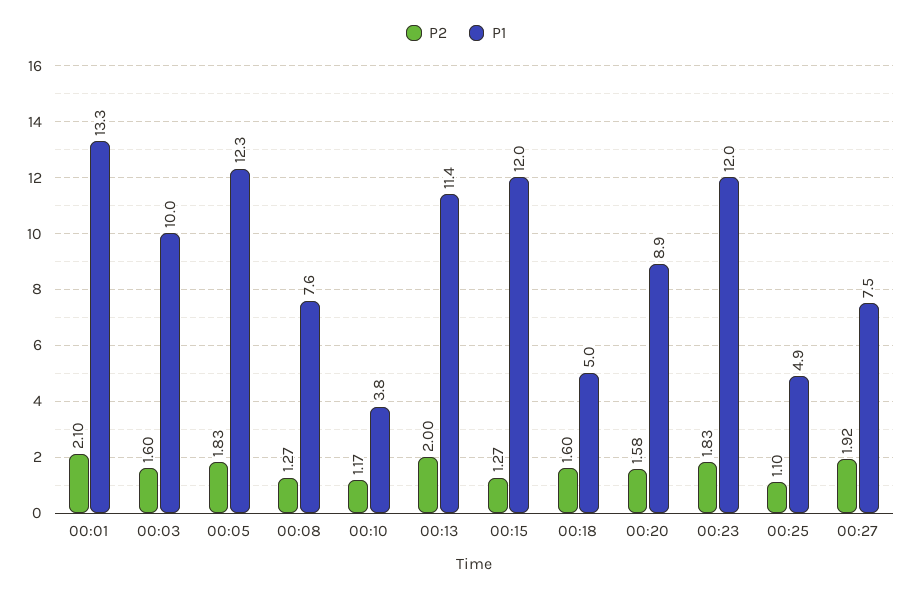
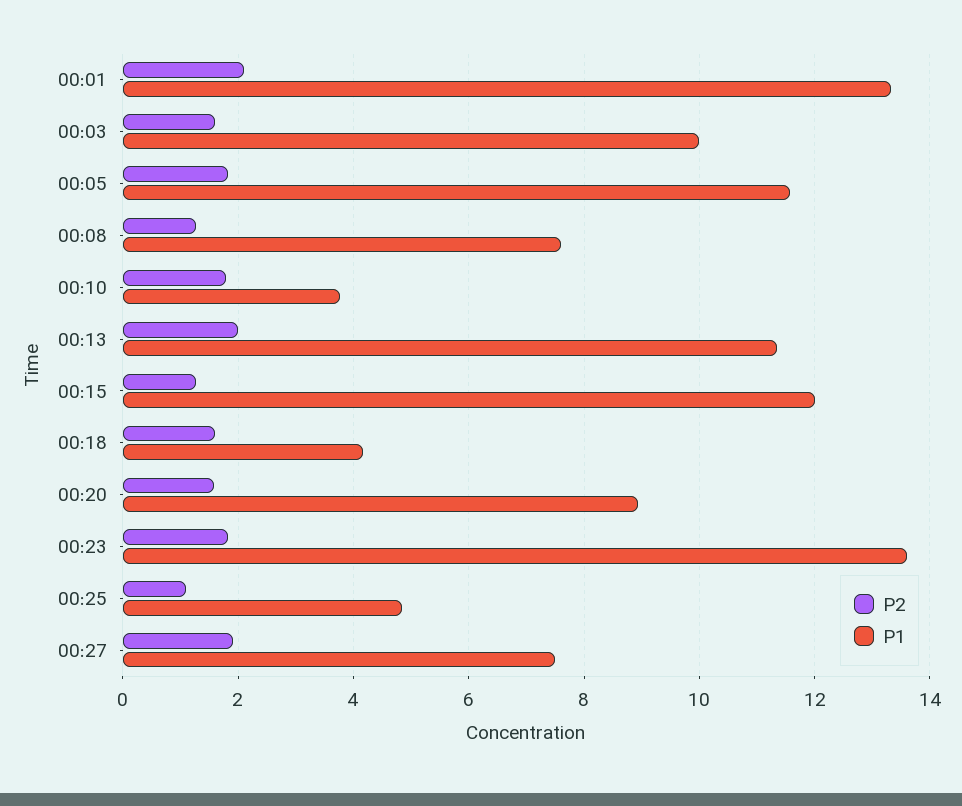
  {
    "P2": {
      "00:01": 2.1,
      "00:03": 1.6,
      "00:05": 1.83,
      "00:08": 1.27,
-     "00:10": 1.17,
+     "00:10": 1.8,
      "00:13": 2,
      "00:15": 1.27,
      "00:18": 1.6,
      "00:20": 1.58,
      "00:23": 1.83,
      "00:25": 1.1,
      "00:27": 1.92
    },
    "P1": {
      "00:01": 13.3,
      "00:03": 10,
-     "00:05": 12.3,
+     "00:05": 11.6,
      "00:08": 7.6,
      "00:10": 3.8,
      "00:13": 11.4,
      "00:15": 12,
-     "00:18": 5,
+     "00:18": 4.2,
      "00:20": 8.9,
-     "00:23": 12,
+     "00:23": 13.6,
      "00:25": 4.9,
      "00:27": 7.5
    }
  }

